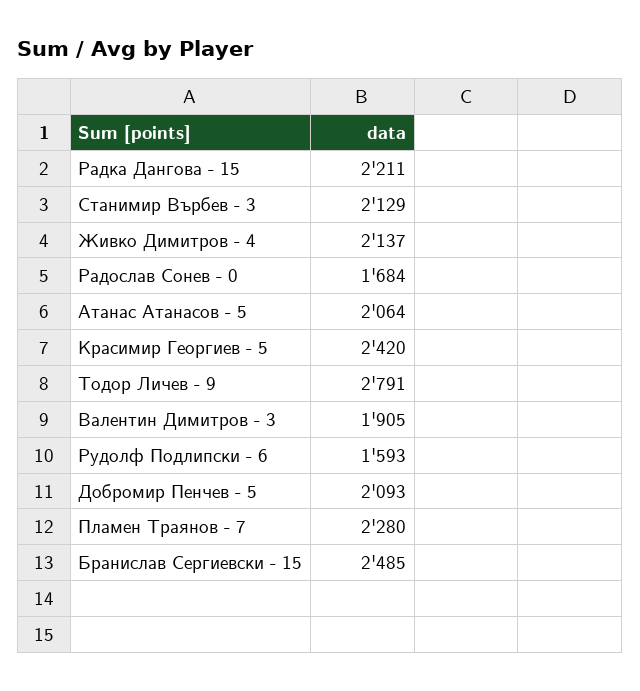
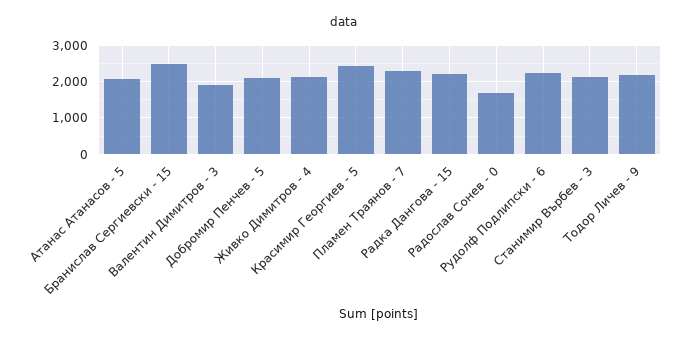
  {
    "Радка Дангова - 15": 2211,
    "Станимир Върбев - 3": 2129,
    "Живко Димитров - 4": 2137,
    "Радослав Сонев - 0": 1684,
    "Атанас Атанасов - 5": 2064,
    "Красимир Георгиев - 5": 2420,
-   "Тодор Личев - 9": 2791,
+   "Тодор Личев - 9": 2200,
    "Валентин Димитров - 3": 1905,
-   "Рудолф Подлипски - 6": 1593,
+   "Рудолф Подлипски - 6": 2200,
    "Добромир Пенчев - 5": 2093,
    "Пламен Траянов - 7": 2280,
    "Бранислав Сергиевски - 15": 2485
  }

